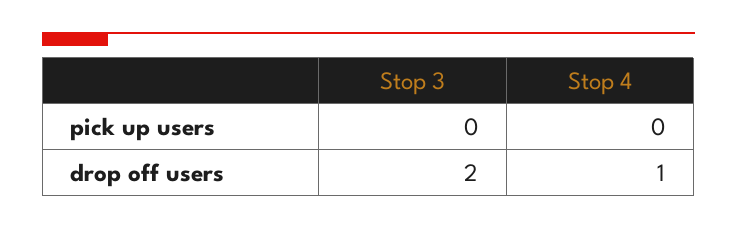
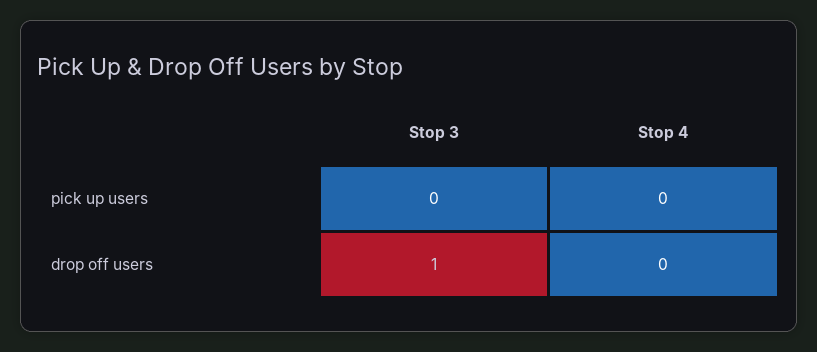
  {
    "Stop 3": {
      "pick up users": 0,
-     "drop off users": 2
+     "drop off users": 1
    },
    "Stop 4": {
      "pick up users": 0,
-     "drop off users": 1
+     "drop off users": 0
    }
  }

